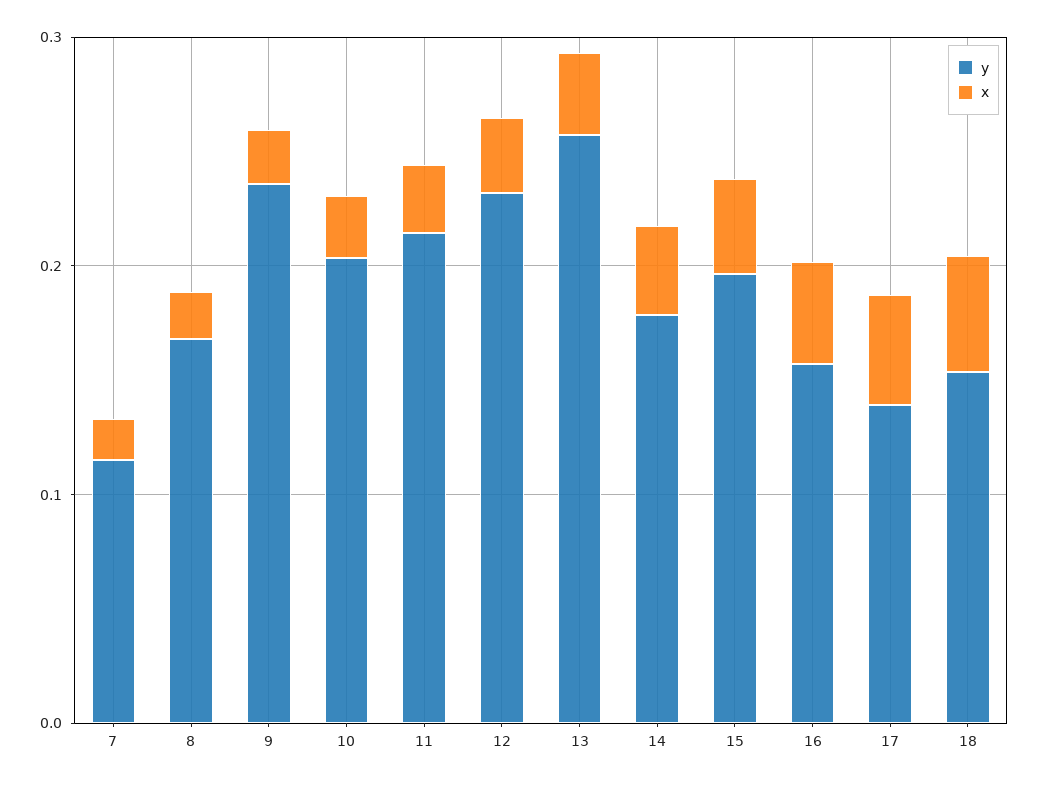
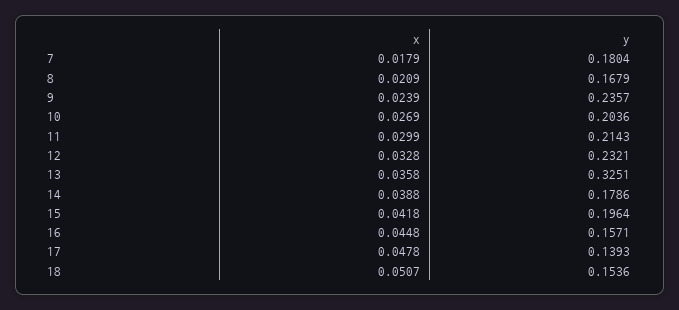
  {
    "y": {
-     "7": 0.12,
+     "7": 0.1804,
      "8": 0.1679,
      "9": 0.2357,
      "10": 0.2036,
      "11": 0.2143,
      "12": 0.2321,
-     "13": 0.26,
+     "13": 0.3251,
      "14": 0.1786,
      "15": 0.1964,
      "16": 0.1571,
      "17": 0.1393,
      "18": 0.1536
    },
    "x": {
      "7": 0.0179,
      "8": 0.0209,
      "9": 0.0239,
      "10": 0.0269,
      "11": 0.0299,
      "12": 0.0328,
      "13": 0.0358,
      "14": 0.0388,
      "15": 0.0418,
      "16": 0.0448,
      "17": 0.0478,
      "18": 0.0507
    }
  }

